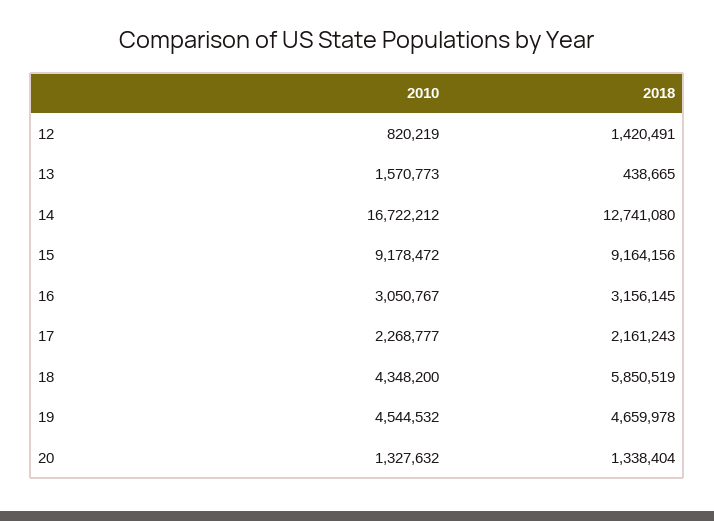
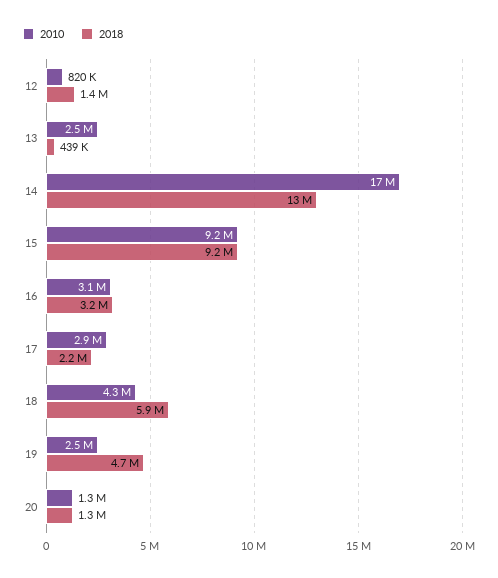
  {
    "2010": {
      "12": 820219,
-     "13": 1570773,
+     "13": 2500000,
      "14": 16722212,
      "15": 9178472,
      "16": 3050767,
-     "17": 2268777,
+     "17": 2900000,
      "18": 4348200,
-     "19": 4544532,
+     "19": 2500000,
      "20": 1327632
    },
    "2018": {
      "12": 1420491,
      "13": 438665,
      "14": 12741080,
      "15": 9164156,
      "16": 3156145,
      "17": 2161243,
      "18": 5850519,
      "19": 4659978,
      "20": 1338404
    }
  }

